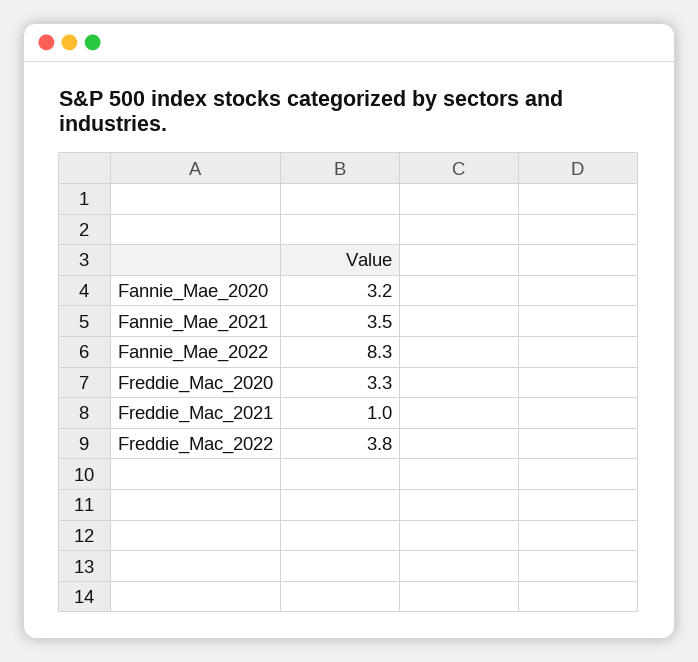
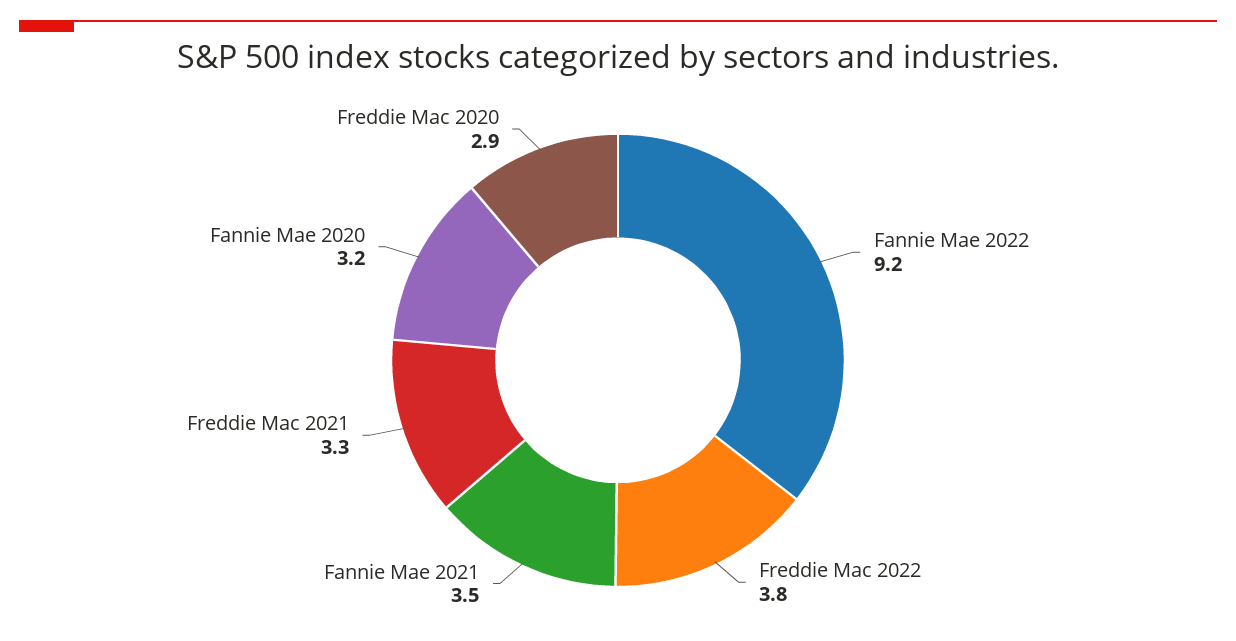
  {
    "Fannie_Mae_2020": 3.2,
    "Fannie_Mae_2021": 3.5,
-   "Fannie_Mae_2022": 8.3,
+   "Fannie_Mae_2022": 9.2,
-   "Freddie_Mac_2020": 3.3,
+   "Freddie_Mac_2020": 2.9,
-   "Freddie_Mac_2021": 1,
+   "Freddie_Mac_2021": 3.3,
    "Freddie_Mac_2022": 3.8
  }

